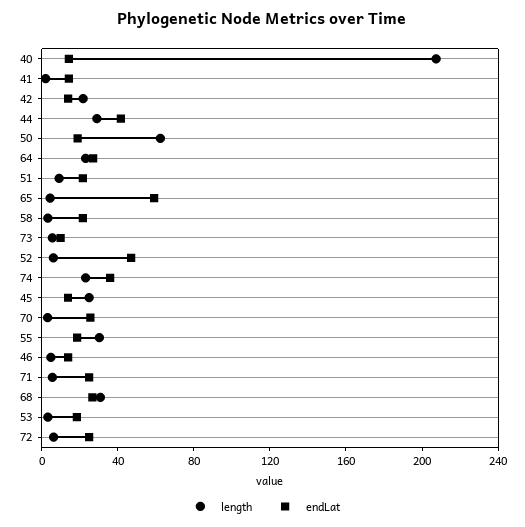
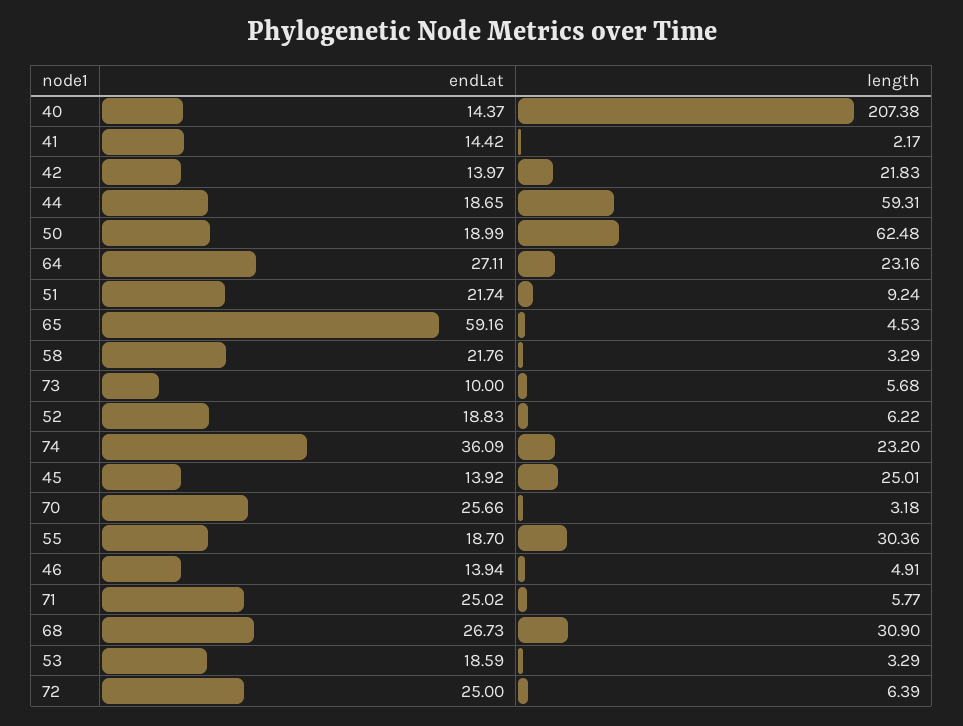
  {
    "length": {
      "40": 207.38,
      "41": 2.17,
      "42": 21.83,
-     "44": 30,
+     "44": 59.31,
      "50": 62.48,
      "64": 23.16,
      "51": 9.24,
      "65": 4.53,
      "58": 3.29,
      "73": 5.68,
      "52": 6.22,
      "74": 23.2,
      "45": 25.01,
      "70": 3.18,
      "55": 30.36,
      "46": 4.91,
      "71": 5.77,
      "68": 30.9,
      "53": 3.29,
      "72": 6.39
    },
    "endLat": {
      "40": 14.37,
      "41": 14.42,
      "42": 13.97,
-     "44": 40,
+     "44": 18.65,
      "50": 18.99,
      "64": 27.11,
      "51": 21.74,
      "65": 59.16,
      "58": 21.76,
      "73": 10,
-     "52": 50,
+     "52": 18.83,
      "74": 36.09,
      "45": 13.92,
      "70": 25.66,
      "55": 18.7,
      "46": 13.94,
      "71": 25.02,
      "68": 26.73,
      "53": 18.59,
      "72": 25
    }
  }

